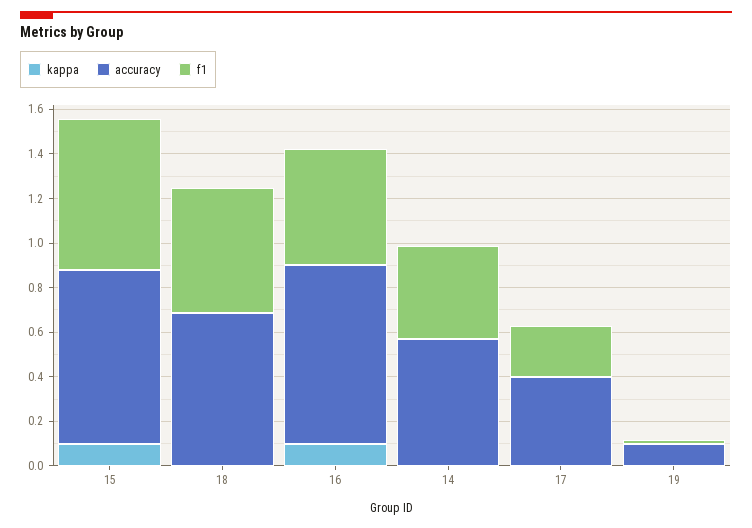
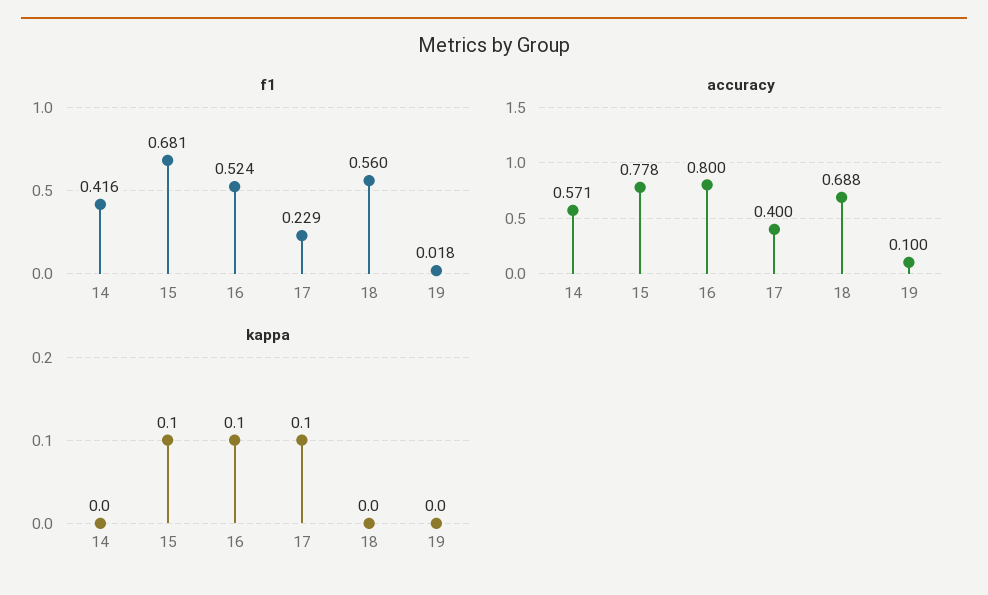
  {
    "kappa": {
      "15": 0.1,
      "18": 0,
      "16": 0.1,
      "14": 0,
-     "17": 0,
+     "17": 0.1,
      "19": 0
    },
    "accuracy": {
      "15": 0.778,
      "18": 0.688,
      "16": 0.8,
      "14": 0.571,
      "17": 0.4,
      "19": 0.1
    },
    "f1": {
      "15": 0.681,
      "18": 0.56,
      "16": 0.524,
      "14": 0.416,
      "17": 0.229,
      "19": 0.018
    }
  }

